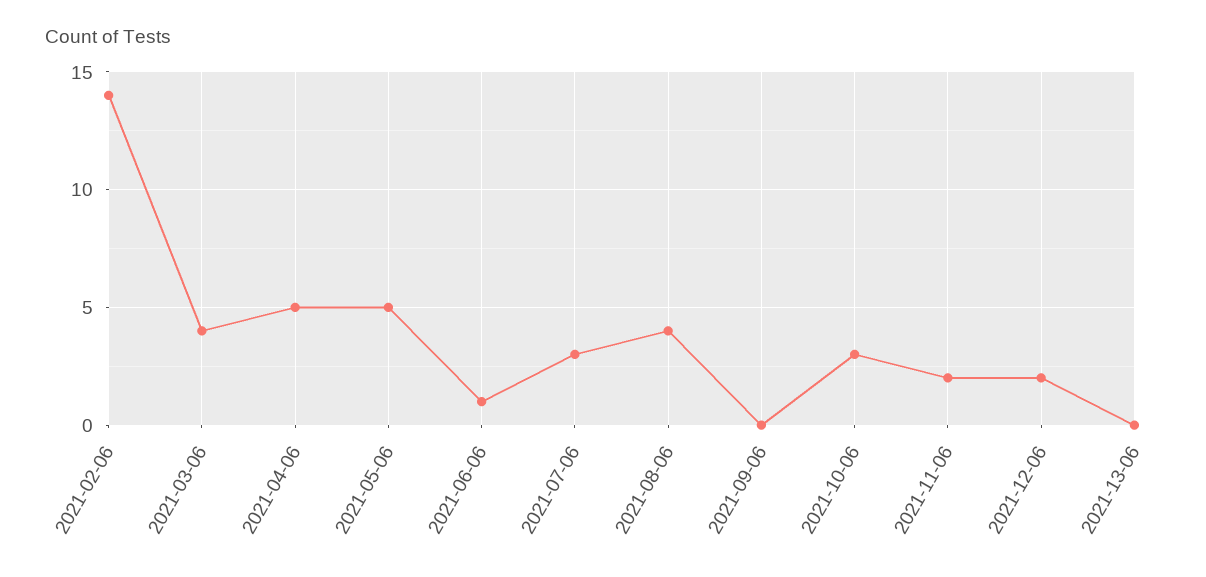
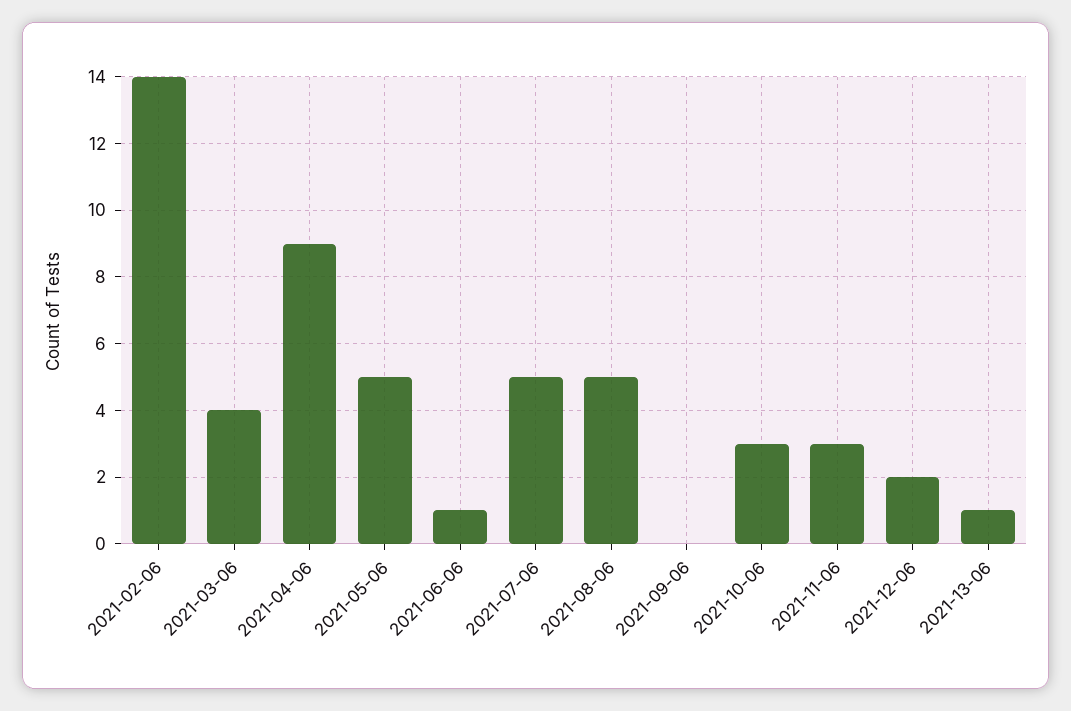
  {
    "2021-02-06": 14,
    "2021-03-06": 4,
-   "2021-04-06": 5,
+   "2021-04-06": 9,
    "2021-05-06": 5,
    "2021-06-06": 1,
-   "2021-07-06": 3,
+   "2021-07-06": 5,
-   "2021-08-06": 4,
+   "2021-08-06": 5,
    "2021-09-06": 0,
    "2021-10-06": 3,
-   "2021-11-06": 2,
+   "2021-11-06": 3,
    "2021-12-06": 2,
-   "2021-13-06": 0
+   "2021-13-06": 1
  }

